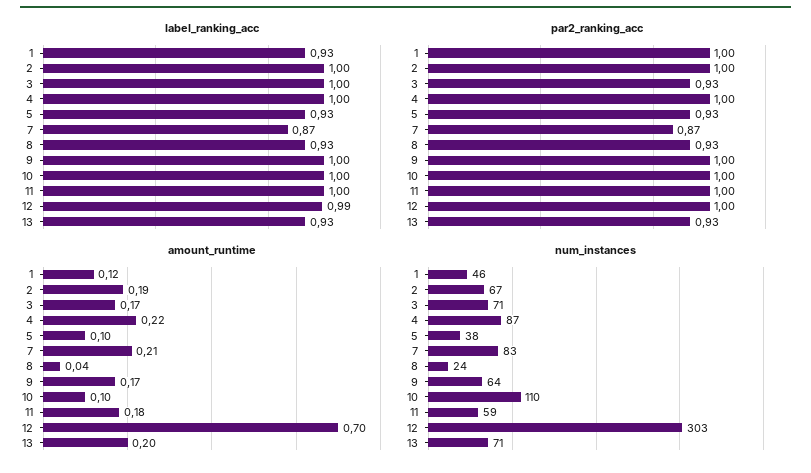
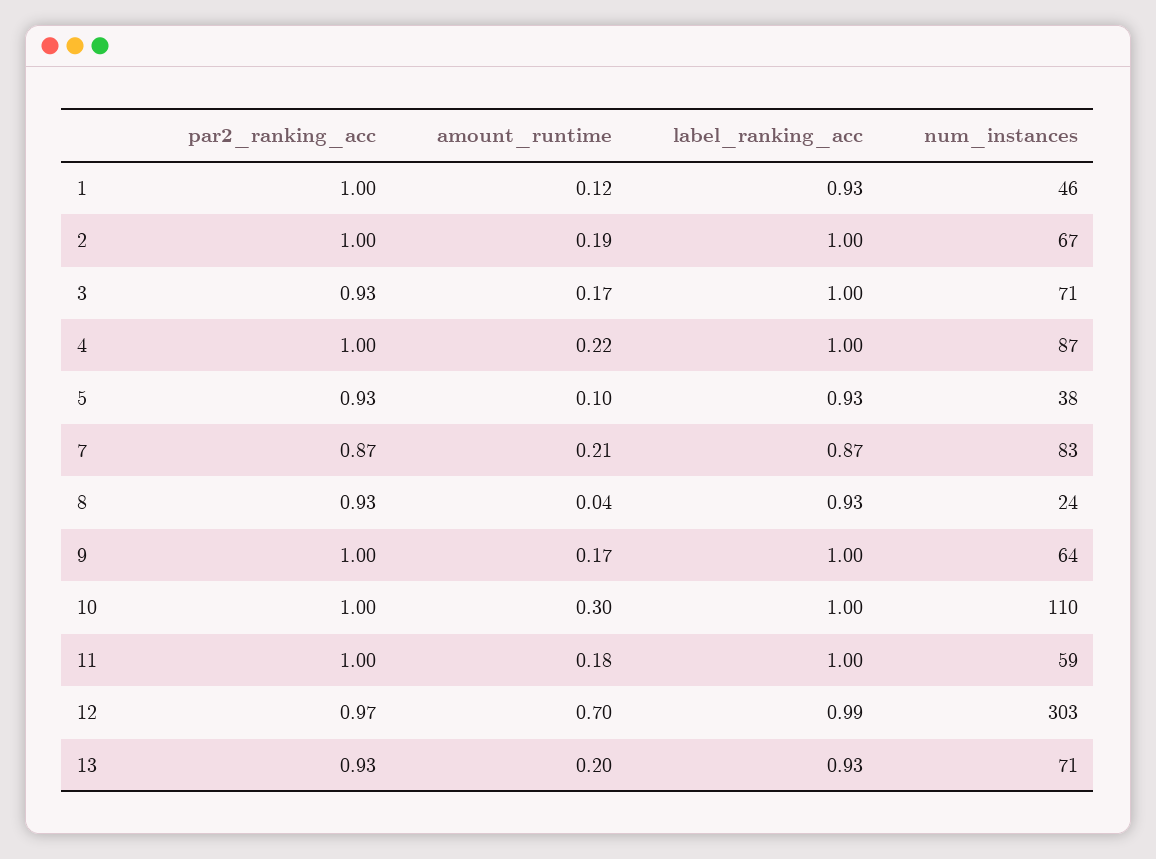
  {
    "label_ranking_acc": {
      "1": 0.93,
      "2": 1,
      "3": 1,
      "4": 1,
      "5": 0.93,
      "7": 0.87,
      "8": 0.93,
      "9": 1,
      "10": 1,
      "11": 1,
      "12": 0.99,
      "13": 0.93
    },
    "par2_ranking_acc": {
      "1": 1,
      "2": 1,
      "3": 0.93,
      "4": 1,
      "5": 0.93,
      "7": 0.87,
      "8": 0.93,
      "9": 1,
      "10": 1,
      "11": 1,
-     "12": 1,
+     "12": 0.97,
      "13": 0.93
    },
    "amount_runtime": {
      "1": 0.12,
      "2": 0.19,
      "3": 0.17,
      "4": 0.22,
      "5": 0.1,
      "7": 0.21,
      "8": 0.04,
      "9": 0.17,
-     "10": 0.1,
+     "10": 0.3,
      "11": 0.18,
      "12": 0.7,
      "13": 0.2
    },
    "num_instances": {
      "1": 46,
      "2": 67,
      "3": 71,
      "4": 87,
      "5": 38,
      "7": 83,
      "8": 24,
      "9": 64,
      "10": 110,
      "11": 59,
      "12": 303,
      "13": 71
    }
  }

